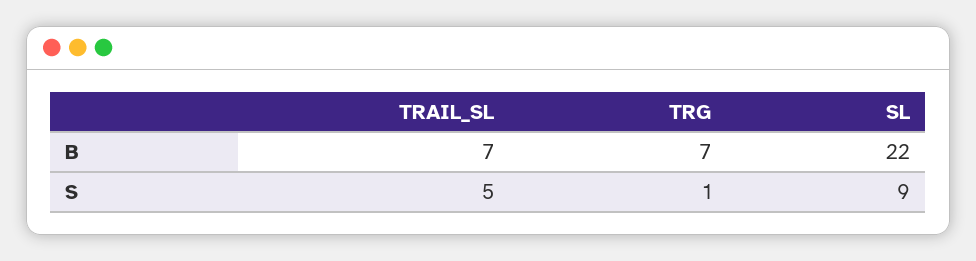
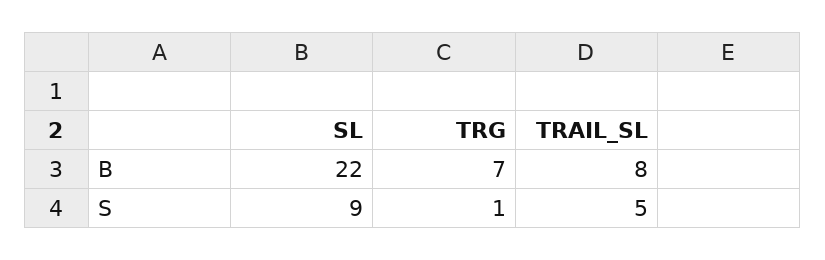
  {
    "TRAIL_SL": {
-     "B": 7,
+     "B": 8,
      "S": 5
    },
    "TRG": {
      "B": 7,
      "S": 1
    },
    "SL": {
      "B": 22,
      "S": 9
    }
  }

